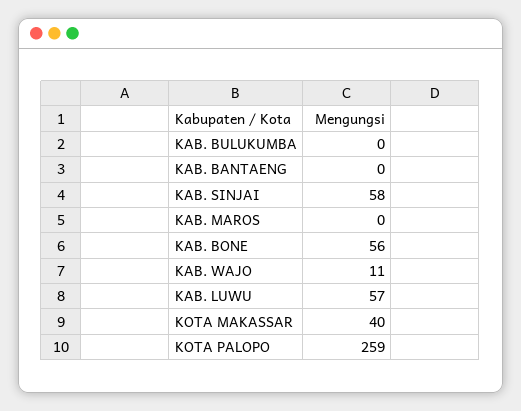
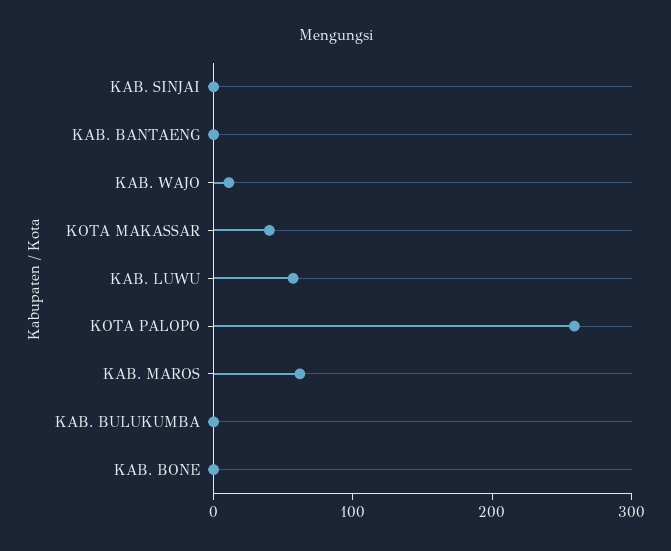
  {
    "KAB. BULUKUMBA": 0,
    "KAB. BANTAENG": 0,
-   "KAB. SINJAI": 58,
+   "KAB. SINJAI": 0,
-   "KAB. MAROS": 0,
+   "KAB. MAROS": 60,
-   "KAB. BONE": 56,
+   "KAB. BONE": 0,
    "KAB. WAJO": 11,
    "KAB. LUWU": 57,
    "KOTA MAKASSAR": 40,
    "KOTA PALOPO": 259
  }

